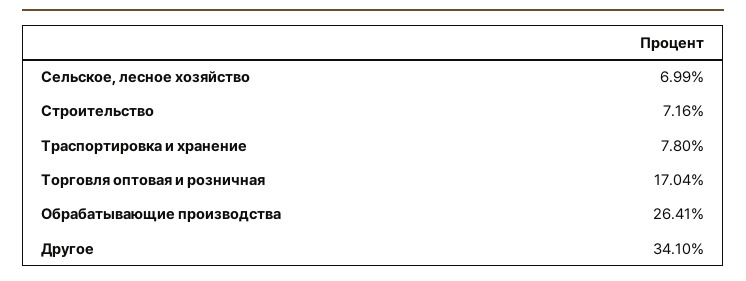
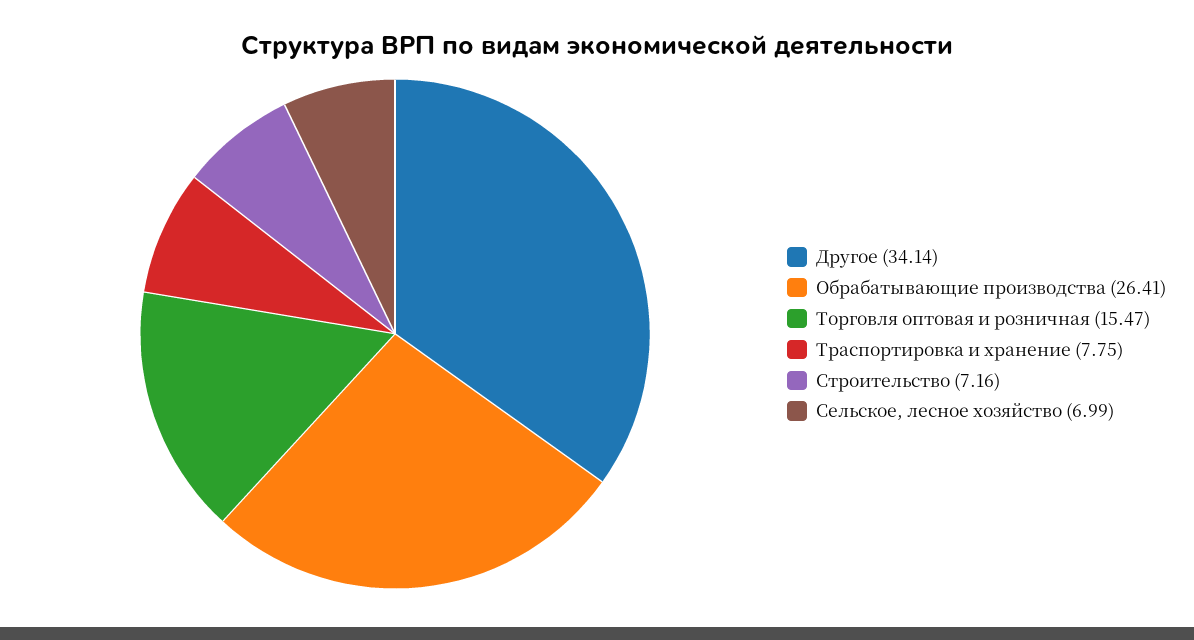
  {
    "Сельское, лесное хозяйство": 6.99,
    "Строительство": 7.16,
-   "Траспортировка и хранение": 7.8,
+   "Траспортировка и хранение": 7.75,
-   "Торговля оптовая и розничная": 17.04,
+   "Торговля оптовая и розничная": 15.47,
    "Обрабатывающие производства": 26.41,
-   "Другое": 34.1
+   "Другое": 34.14
  }

